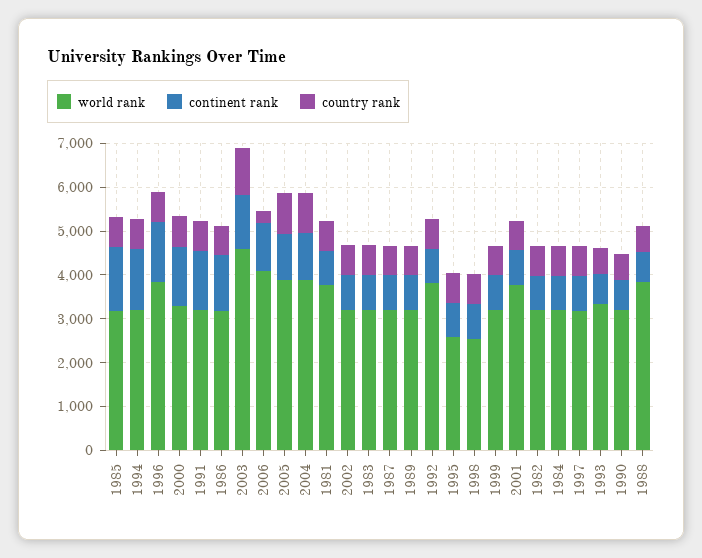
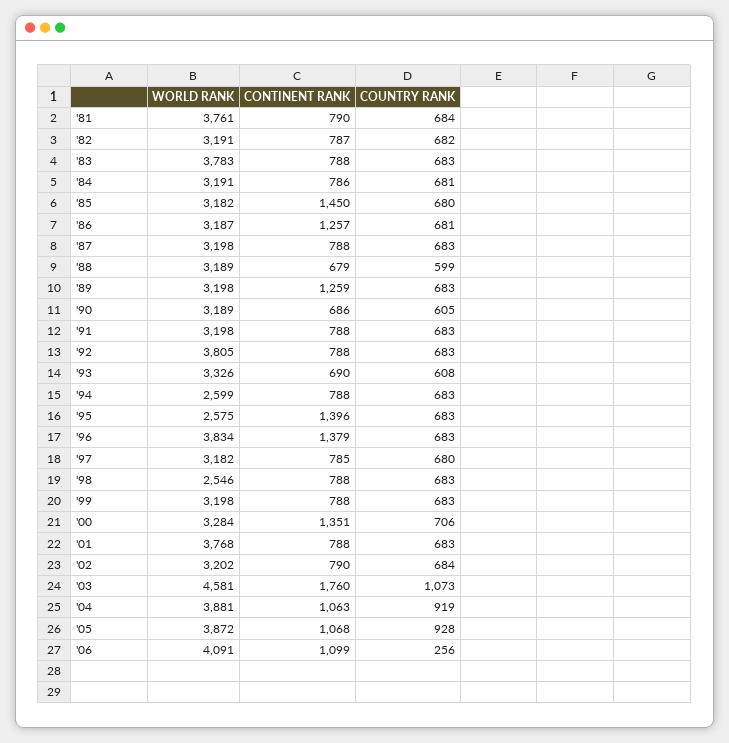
  {
    "world rank": {
      "1985": 3182,
-     "1994": 3200,
+     "1994": 2599,
      "1996": 3834,
      "2000": 3284,
      "1991": 3198,
      "1986": 3187,
      "2003": 4581,
      "2006": 4091,
      "2005": 3872,
      "2004": 3881,
      "1981": 3761,
      "2002": 3202,
-     "1983": 3200,
+     "1983": 3783,
      "1987": 3198,
      "1989": 3198,
      "1992": 3805,
      "1995": 2575,
      "1998": 2546,
      "1999": 3198,
      "2001": 3768,
      "1982": 3191,
      "1984": 3191,
      "1997": 3182,
      "1993": 3326,
      "1990": 3189,
-     "1988": 3800
+     "1988": 3189
    },
    "continent rank": {
      "1985": 1450,
-     "1994": 1400,
+     "1994": 788,
      "1996": 1379,
      "2000": 1351,
-     "1991": 1400,
+     "1991": 788,
      "1986": 1257,
-     "2003": 1200,
+     "2003": 1760,
      "2006": 1099,
      "2005": 1068,
      "2004": 1063,
      "1981": 790,
      "2002": 790,
      "1983": 788,
      "1987": 788,
-     "1989": 800,
+     "1989": 1259,
      "1992": 788,
-     "1995": 800,
+     "1995": 1396,
      "1998": 788,
      "1999": 788,
      "2001": 788,
      "1982": 787,
      "1984": 786,
      "1997": 785,
      "1993": 690,
      "1990": 686,
      "1988": 679
    },
    "country rank": {
      "1985": 680,
      "1994": 683,
      "1996": 683,
      "2000": 706,
      "1991": 683,
      "1986": 681,
      "2003": 1073,
      "2006": 256,
      "2005": 928,
      "2004": 919,
      "1981": 684,
      "2002": 684,
      "1983": 683,
      "1987": 683,
      "1989": 683,
      "1992": 683,
      "1995": 683,
      "1998": 683,
      "1999": 683,
      "2001": 683,
      "1982": 682,
      "1984": 681,
      "1997": 680,
      "1993": 608,
      "1990": 605,
      "1988": 599
    }
  }

